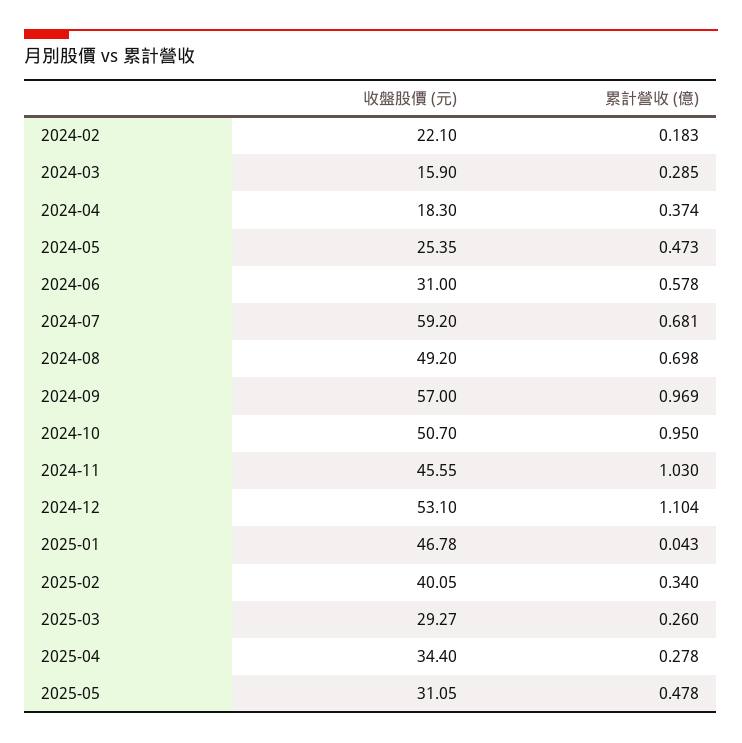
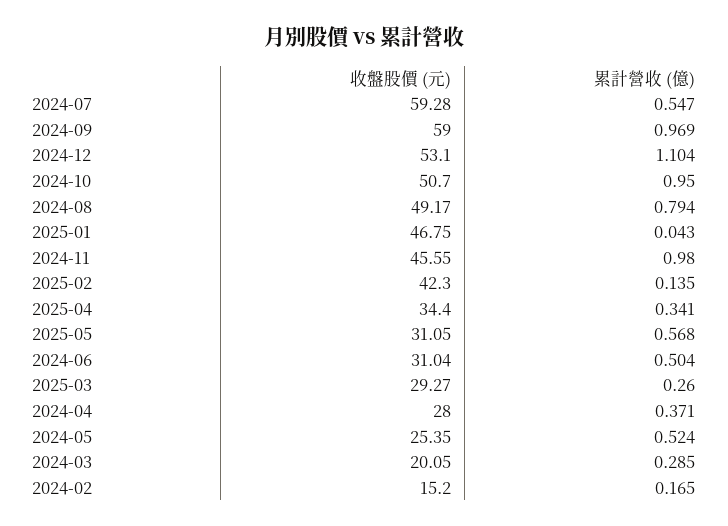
  {
    "收盤股價 (元)": {
-     "2024-02": 22.1,
+     "2024-02": 15.2,
-     "2024-03": 15.9,
+     "2024-03": 20.05,
-     "2024-04": 18.3,
+     "2024-04": 28,
      "2024-05": 25.35,
-     "2024-06": 31,
+     "2024-06": 31.04,
-     "2024-07": 59.2,
+     "2024-07": 59.28,
-     "2024-08": 49.2,
+     "2024-08": 49.17,
-     "2024-09": 57,
+     "2024-09": 59,
      "2024-10": 50.7,
      "2024-11": 45.55,
      "2024-12": 53.1,
-     "2025-01": 46.78,
+     "2025-01": 46.75,
-     "2025-02": 40.05,
+     "2025-02": 42.3,
      "2025-03": 29.27,
      "2025-04": 34.4,
      "2025-05": 31.05
    },
    "累計營收 (億)": {
-     "2024-02": 0.183,
+     "2024-02": 0.165,
      "2024-03": 0.285,
-     "2024-04": 0.374,
+     "2024-04": 0.371,
-     "2024-05": 0.473,
+     "2024-05": 0.524,
-     "2024-06": 0.578,
+     "2024-06": 0.504,
-     "2024-07": 0.681,
+     "2024-07": 0.547,
-     "2024-08": 0.698,
+     "2024-08": 0.794,
      "2024-09": 0.969,
      "2024-10": 0.95,
-     "2024-11": 1.03,
+     "2024-11": 0.98,
      "2024-12": 1.104,
      "2025-01": 0.043,
-     "2025-02": 0.34,
+     "2025-02": 0.135,
      "2025-03": 0.26,
-     "2025-04": 0.278,
+     "2025-04": 0.341,
-     "2025-05": 0.478
+     "2025-05": 0.568
    }
  }

